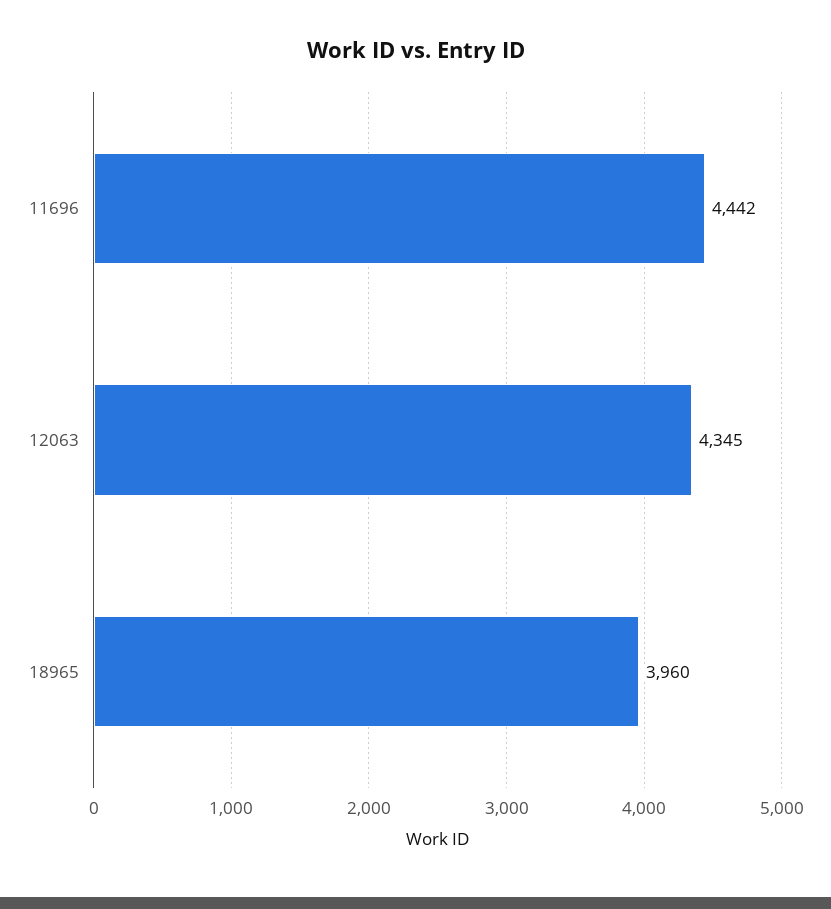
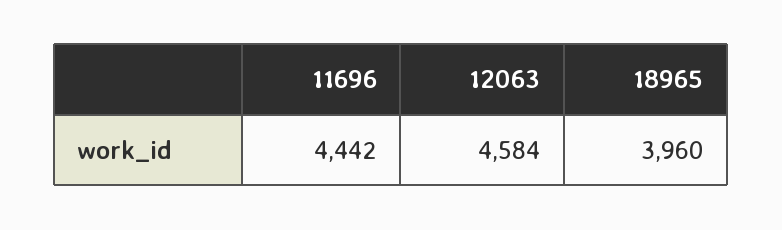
  {
    "11696": 4442,
-   "12063": 4345,
+   "12063": 4584,
    "18965": 3960
  }

